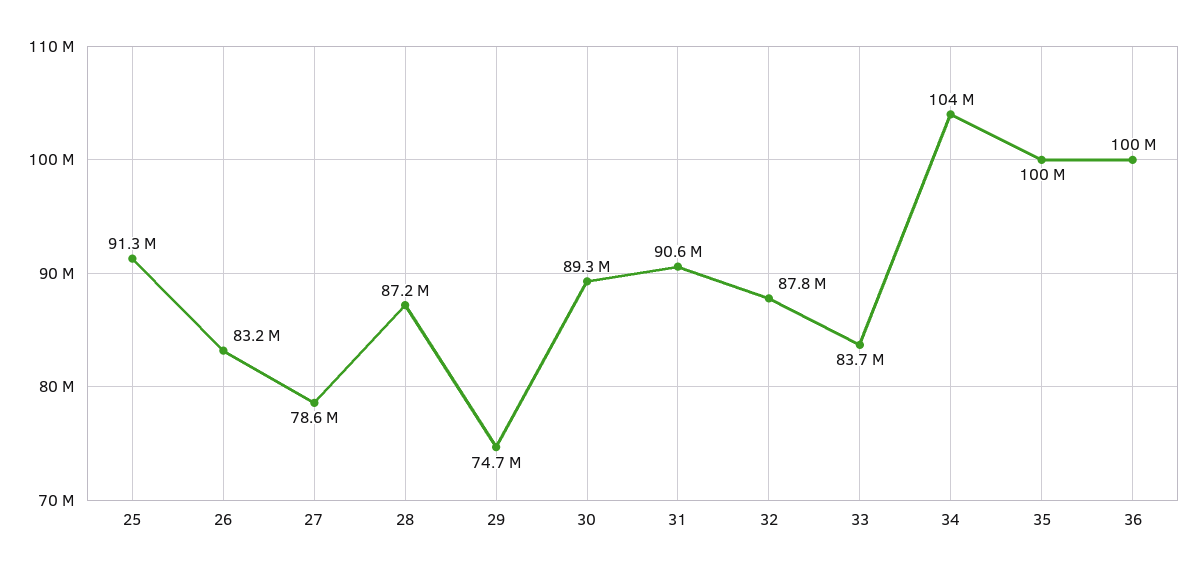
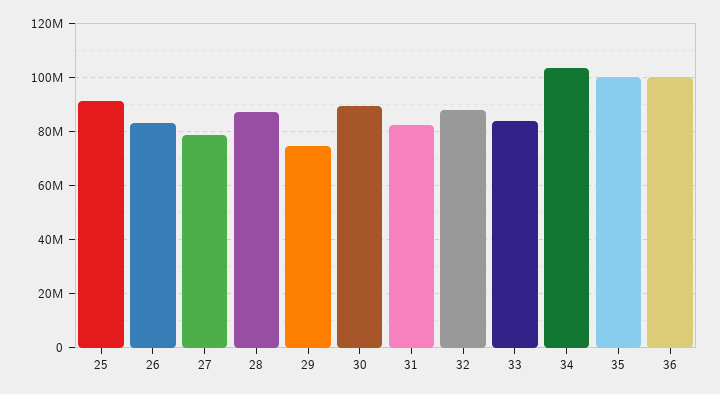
  {
    "25": 91300000,
    "26": 83200000,
    "27": 78600000,
    "28": 87200000,
    "29": 74700000,
    "30": 89300000,
-   "31": 90600000,
+   "31": 82500000,
    "32": 87800000,
    "33": 83700000,
    "34": 104000000,
    "35": 100000000,
    "36": 100000000
  }

